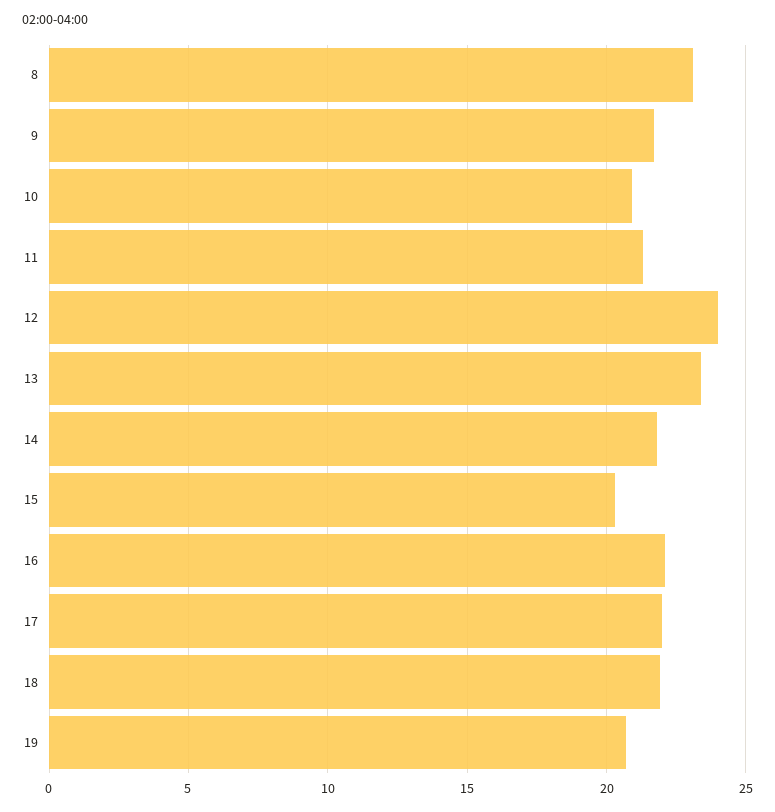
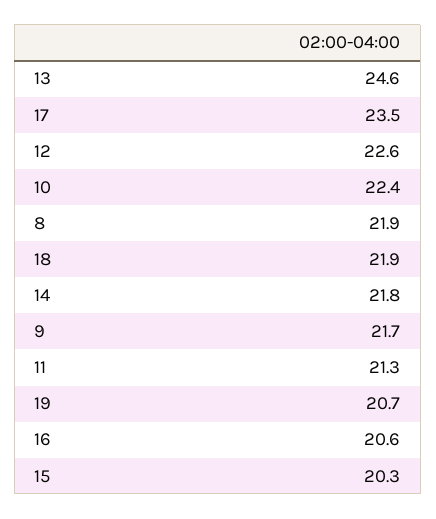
  {
-   "8": 23,
+   "8": 21.9,
    "9": 21.7,
-   "10": 21,
+   "10": 22.4,
    "11": 21.3,
-   "12": 24,
+   "12": 22.6,
-   "13": 23.5,
+   "13": 24.6,
    "14": 21.8,
    "15": 20.3,
-   "16": 22,
+   "16": 20.6,
-   "17": 22,
+   "17": 23.5,
    "18": 21.9,
    "19": 20.7
  }

